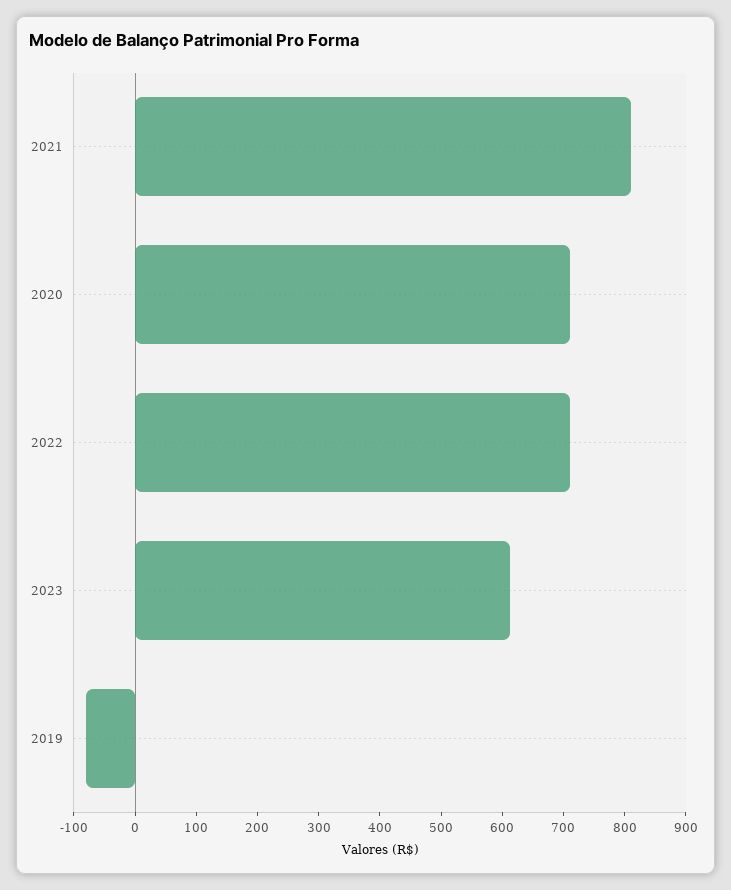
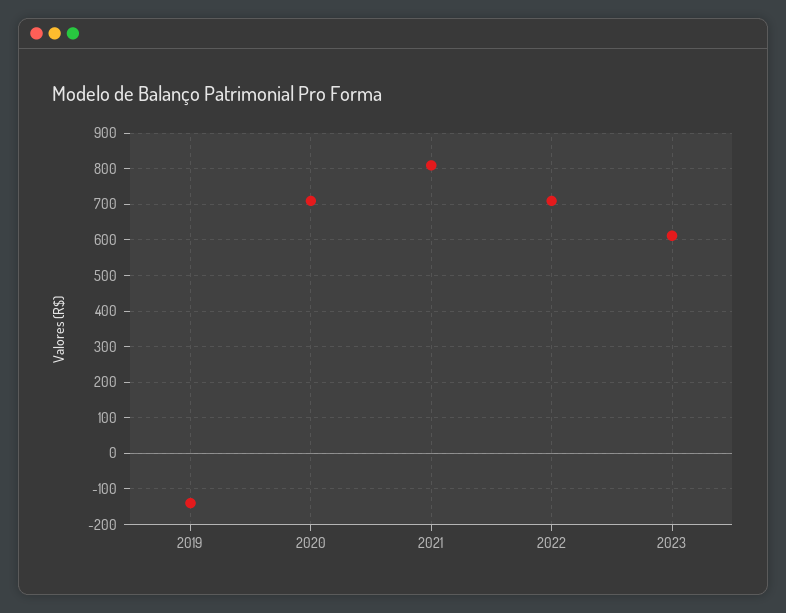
  {
    "2021": 820,
    "2020": 720,
    "2022": 720,
    "2023": 620,
-   "2019": -80
+   "2019": -140
  }

